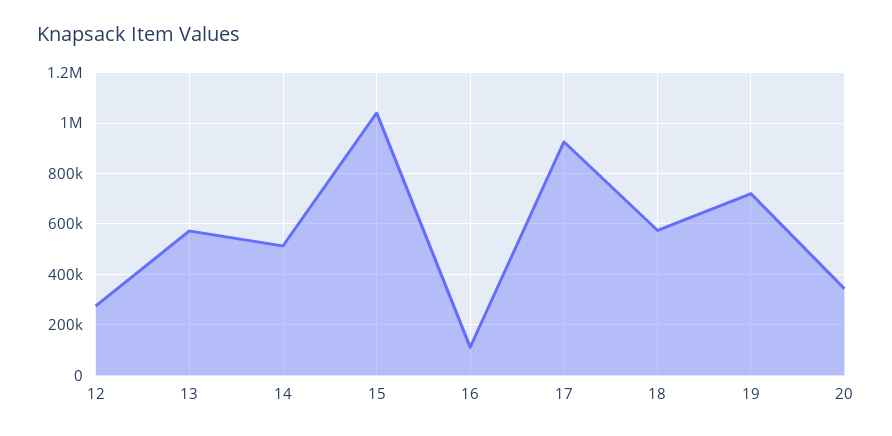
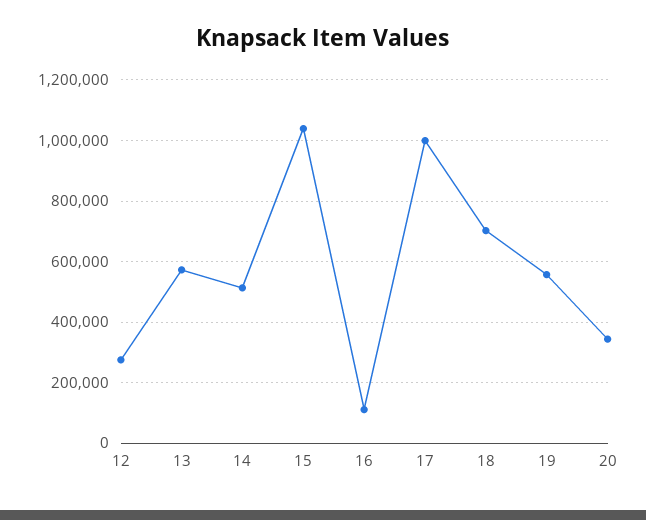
  {
    "12": 280000,
    "13": 580000,
    "14": 520000,
    "15": 1040000,
    "16": 120000,
-   "17": 925000,
+   "17": 1000000,
-   "18": 575000,
+   "18": 700000,
-   "19": 725000,
+   "19": 560000,
    "20": 340000
  }

